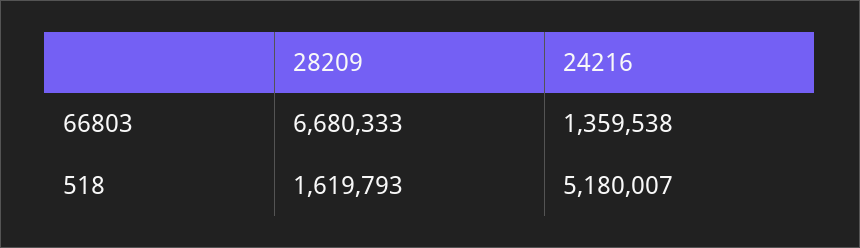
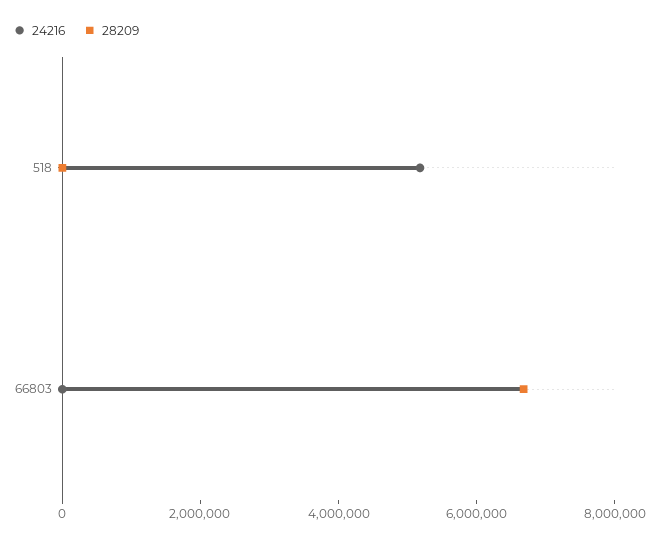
  {
    "28209": {
      "66803": 6680333,
-     "518": 1619793
+     "518": 0
    },
    "24216": {
-     "66803": 1359538,
+     "66803": 0,
      "518": 5180007
    }
  }

